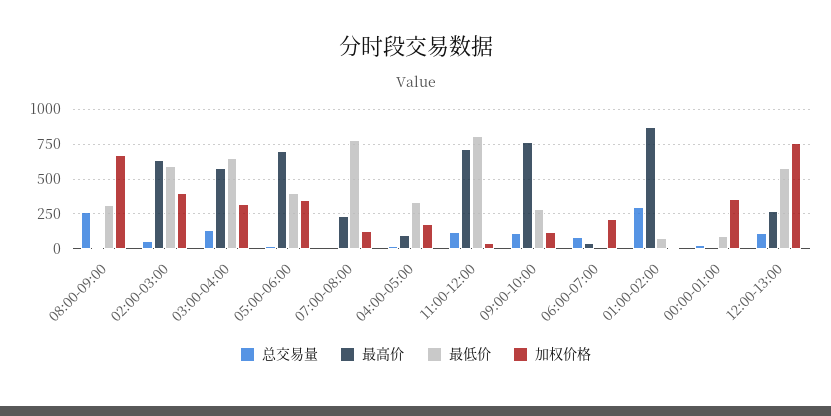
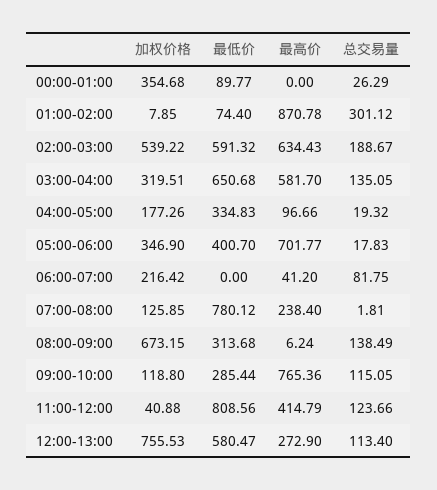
  {
    "总交易量": {
-     "08:00-09:00": 250,
+     "08:00-09:00": 138.49,
-     "02:00-03:00": 50,
+     "02:00-03:00": 188.67,
      "03:00-04:00": 135.05,
      "05:00-06:00": 17.83,
      "07:00-08:00": 1.81,
      "04:00-05:00": 19.32,
      "11:00-12:00": 123.66,
      "09:00-10:00": 115.05,
      "06:00-07:00": 81.75,
      "01:00-02:00": 301.12,
      "00:00-01:00": 26.29,
      "12:00-13:00": 113.4
    },
    "最高价": {
      "08:00-09:00": 6.24,
      "02:00-03:00": 634.43,
      "03:00-04:00": 581.7,
      "05:00-06:00": 701.77,
      "07:00-08:00": 238.4,
      "04:00-05:00": 96.66,
-     "11:00-12:00": 700,
+     "11:00-12:00": 414.79,
      "09:00-10:00": 765.36,
      "06:00-07:00": 41.2,
      "01:00-02:00": 870.78,
      "00:00-01:00": 0,
      "12:00-13:00": 272.9
    },
    "最低价": {
      "08:00-09:00": 313.68,
      "02:00-03:00": 591.32,
      "03:00-04:00": 650.68,
      "05:00-06:00": 400.7,
      "07:00-08:00": 780.12,
      "04:00-05:00": 334.83,
      "11:00-12:00": 808.56,
      "09:00-10:00": 285.44,
      "06:00-07:00": 0,
      "01:00-02:00": 74.4,
      "00:00-01:00": 89.77,
      "12:00-13:00": 580.47
    },
    "加权价格": {
      "08:00-09:00": 673.15,
-     "02:00-03:00": 400,
+     "02:00-03:00": 539.22,
      "03:00-04:00": 319.51,
      "05:00-06:00": 346.9,
      "07:00-08:00": 125.85,
      "04:00-05:00": 177.26,
      "11:00-12:00": 40.88,
      "09:00-10:00": 118.8,
      "06:00-07:00": 216.42,
      "01:00-02:00": 7.85,
      "00:00-01:00": 354.68,
      "12:00-13:00": 755.53
    }
  }

